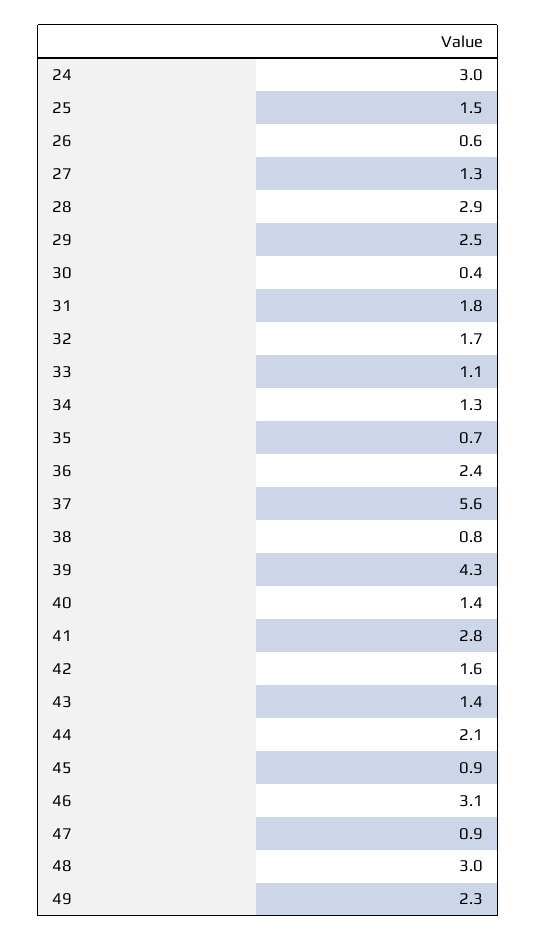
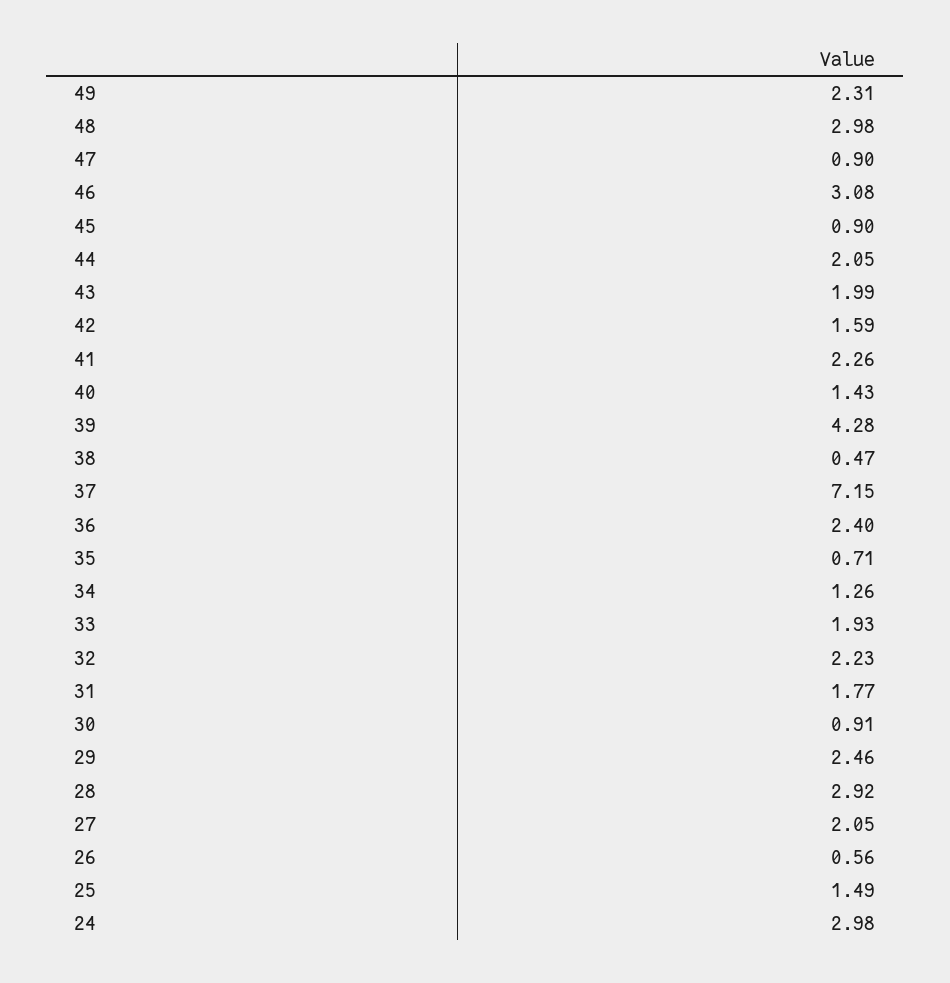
  {
    "24": 2.98,
    "25": 1.49,
    "26": 0.56,
-   "27": 1.3,
+   "27": 2.05,
    "28": 2.92,
    "29": 2.46,
-   "30": 0.4,
+   "30": 0.91,
    "31": 1.77,
-   "32": 1.7,
+   "32": 2.23,
-   "33": 1.1,
+   "33": 1.93,
    "34": 1.26,
    "35": 0.71,
    "36": 2.4,
-   "37": 5.6,
+   "37": 7.15,
-   "38": 0.8,
+   "38": 0.47,
    "39": 4.28,
    "40": 1.43,
-   "41": 2.8,
+   "41": 2.26,
    "42": 1.59,
-   "43": 1.4,
+   "43": 1.99,
    "44": 2.05,
    "45": 0.9,
    "46": 3.08,
    "47": 0.9,
    "48": 2.98,
    "49": 2.31
  }

